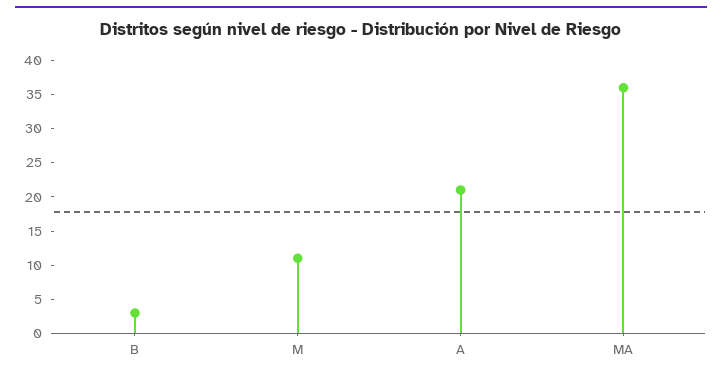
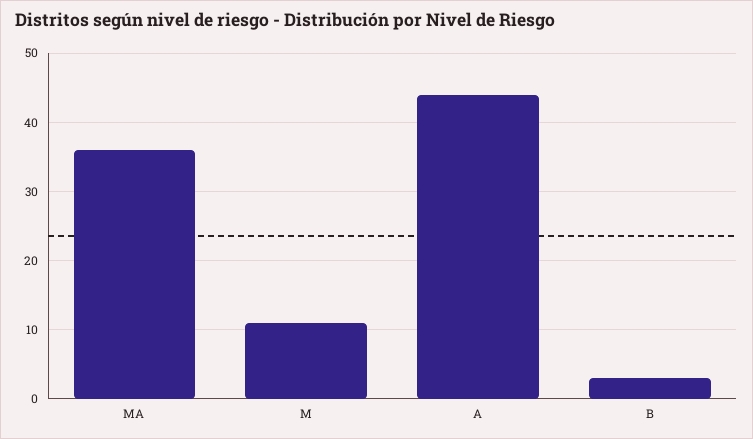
  {
    "B": 3,
    "M": 11,
-   "A": 20,
+   "A": 44,
    "MA": 36
  }

